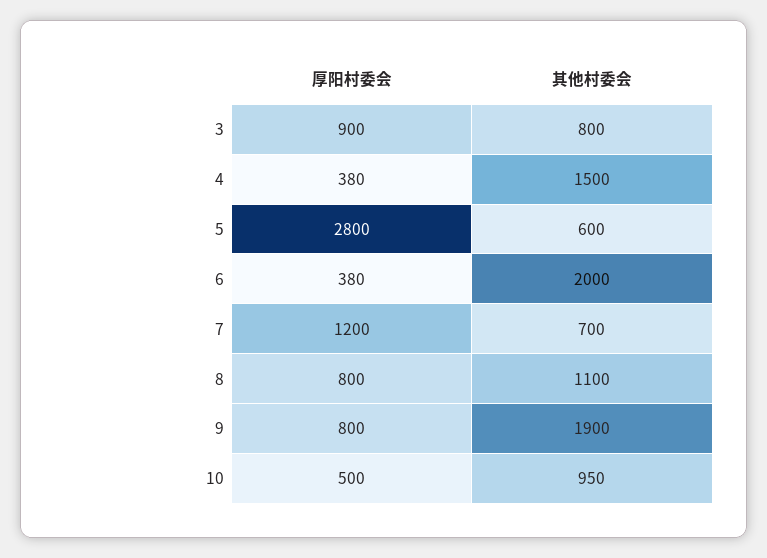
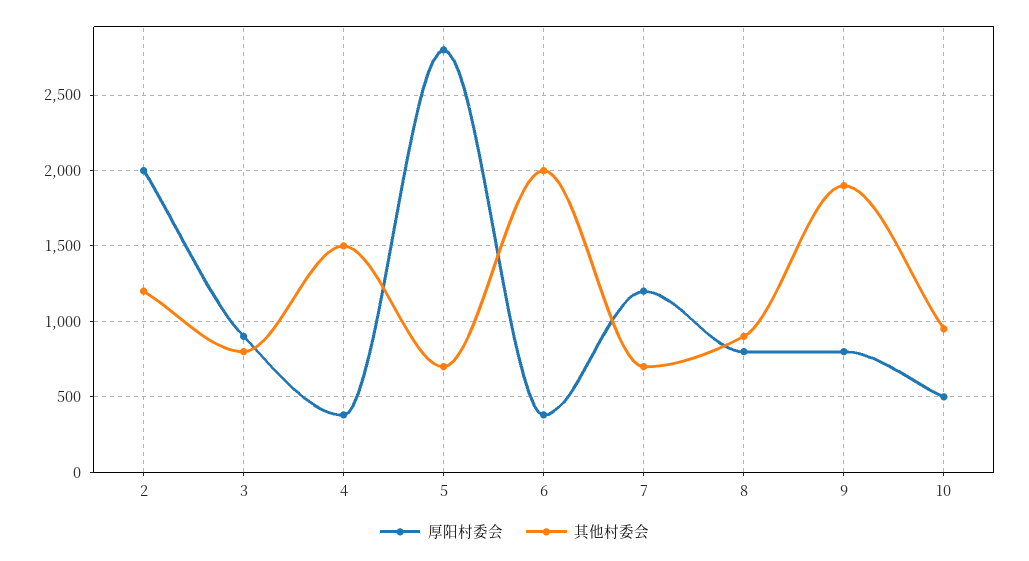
  {
    "厚阳村委会": {
      "3": 900,
      "4": 380,
      "5": 2800,
      "6": 380,
      "7": 1200,
      "8": 800,
      "9": 800,
-     "10": 500
+     "10": 500,
+     "2": 2000
    },
    "其他村委会": {
      "3": 800,
      "4": 1500,
-     "5": 600,
+     "5": 700,
      "6": 2000,
      "7": 700,
-     "8": 1100,
+     "8": 900,
      "9": 1900,
-     "10": 950
+     "10": 950,
+     "2": 1200
    }
  }

